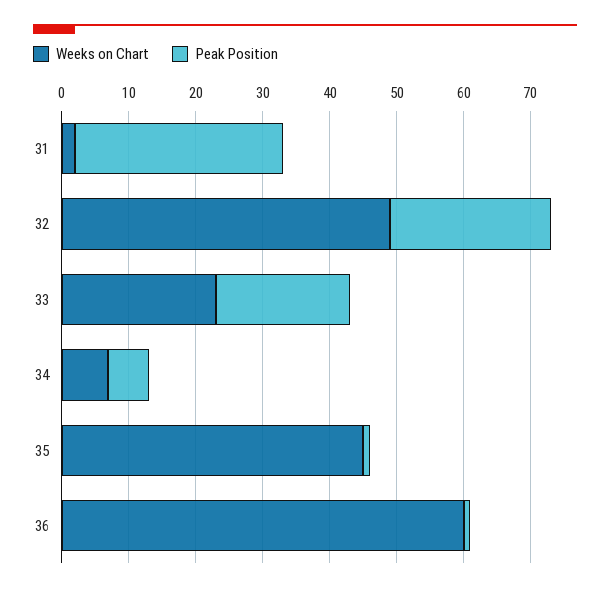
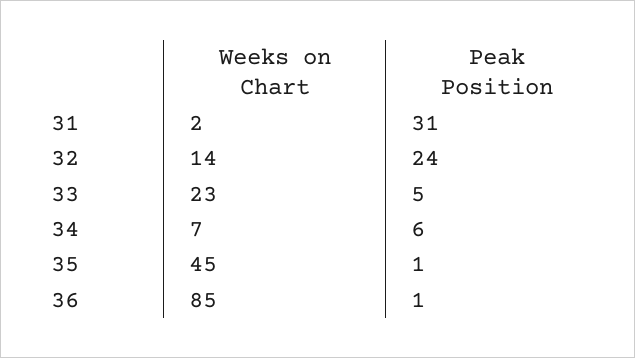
  {
    "Weeks on Chart": {
      "31": 2,
-     "32": 50,
+     "32": 14,
      "33": 23,
      "34": 7,
      "35": 45,
-     "36": 60
+     "36": 85
    },
    "Peak Position": {
      "31": 31,
      "32": 24,
-     "33": 20,
+     "33": 5,
      "34": 6,
      "35": 1,
      "36": 1
    }
  }

